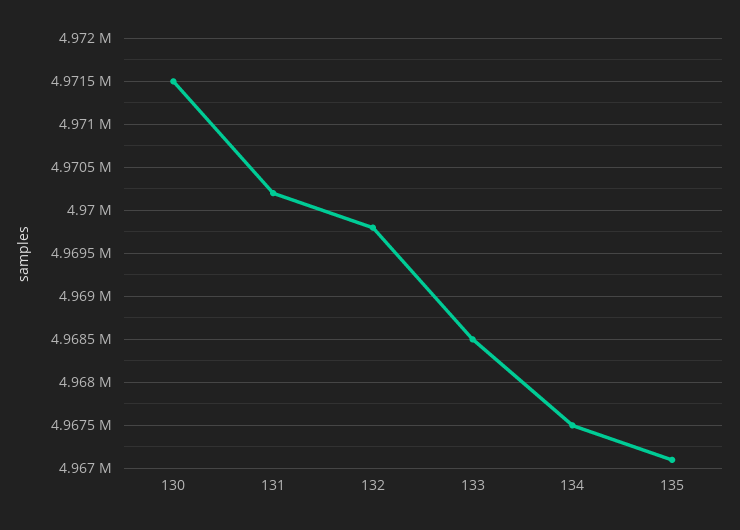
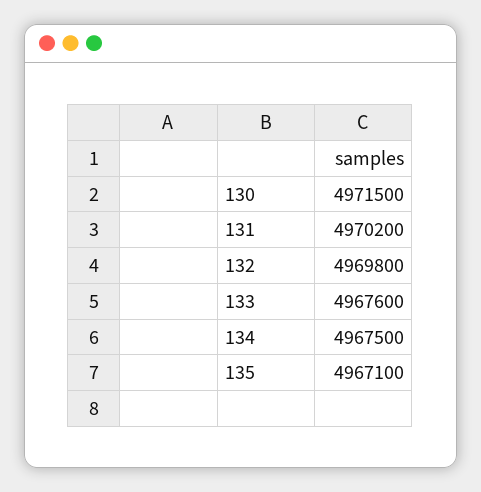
  {
    "130": 4971500,
    "131": 4970200,
    "132": 4969800,
-   "133": 4968500,
+   "133": 4967600,
    "134": 4967500,
    "135": 4967100
  }

